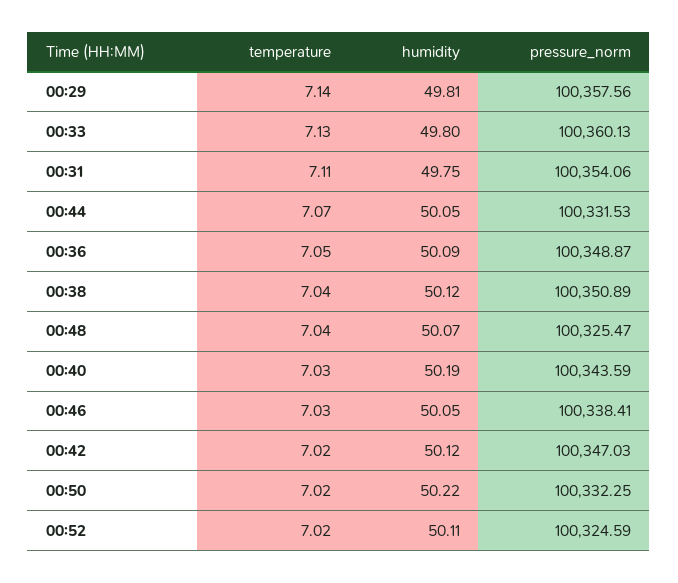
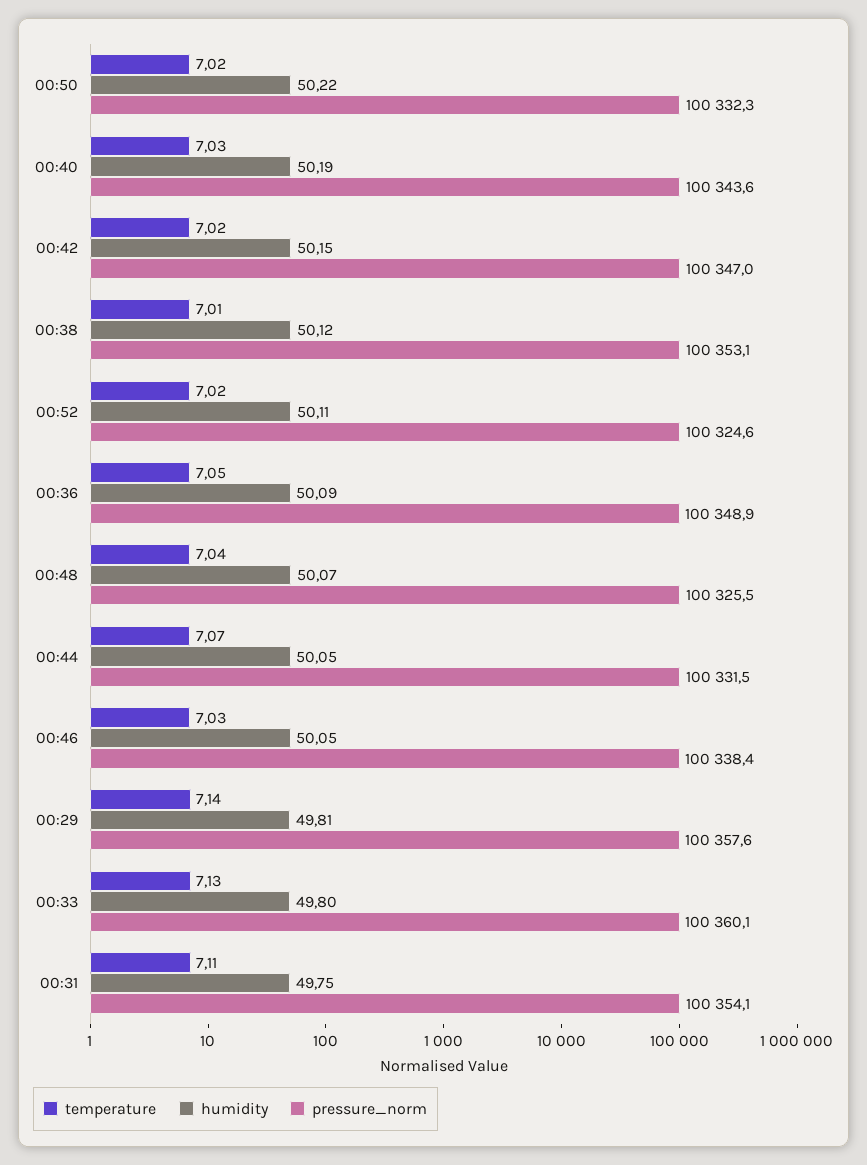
  {
    "temperature": {
      "00:29": 7.14,
      "00:33": 7.13,
      "00:31": 7.11,
      "00:44": 7.07,
      "00:36": 7.05,
-     "00:38": 7.04,
+     "00:38": 7.01,
      "00:48": 7.04,
      "00:40": 7.03,
      "00:46": 7.03,
      "00:42": 7.02,
      "00:50": 7.02,
      "00:52": 7.02
    },
    "humidity": {
      "00:29": 49.81,
      "00:33": 49.8,
      "00:31": 49.75,
      "00:44": 50.05,
      "00:36": 50.09,
      "00:38": 50.12,
      "00:48": 50.07,
      "00:40": 50.19,
      "00:46": 50.05,
-     "00:42": 50.12,
+     "00:42": 50.15,
      "00:50": 50.22,
      "00:52": 50.11
    },
    "pressure_norm": {
      "00:29": 100357.56,
      "00:33": 100360.13,
      "00:31": 100354.06,
      "00:44": 100331.53,
      "00:36": 100348.87,
-     "00:38": 100350.89,
+     "00:38": 100353.1,
      "00:48": 100325.47,
      "00:40": 100343.59,
      "00:46": 100338.41,
      "00:42": 100347.03,
      "00:50": 100332.25,
      "00:52": 100324.59
    }
  }

